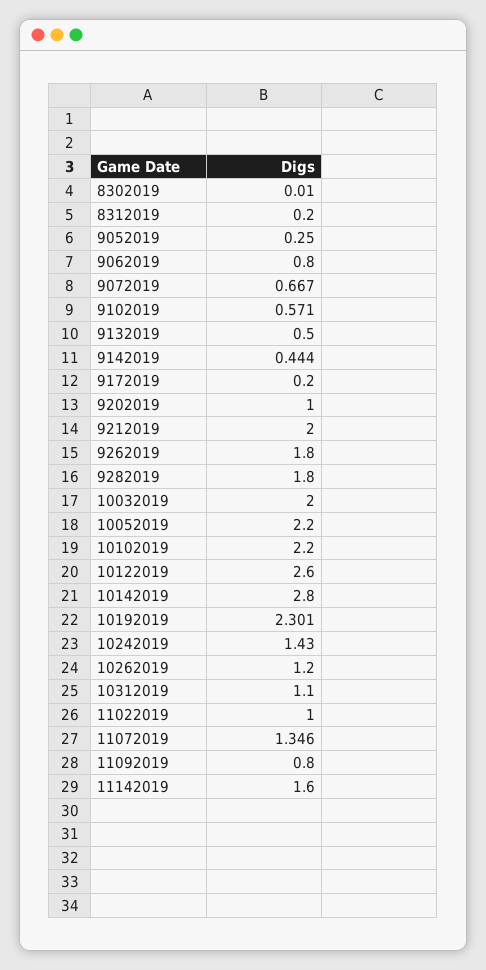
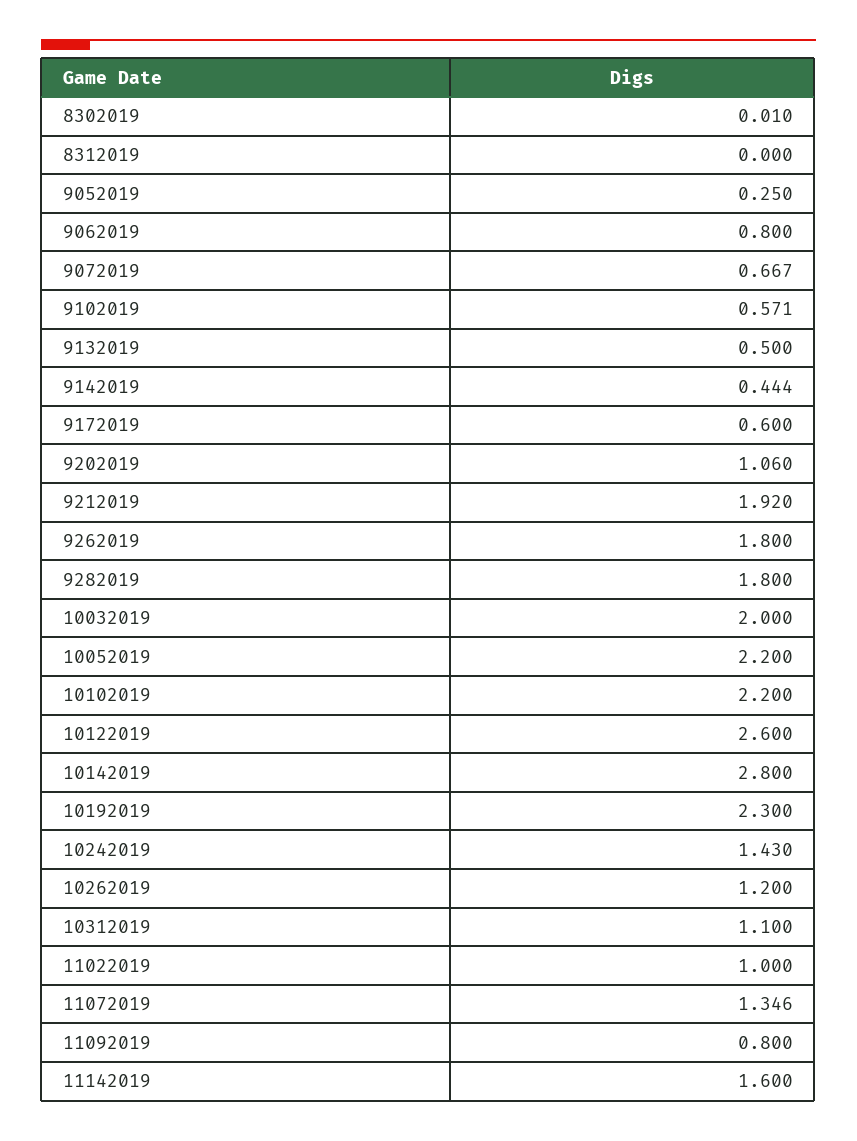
  {
    "8302019": 0.01,
-   "8312019": 0.2,
+   "8312019": 0,
    "9052019": 0.25,
    "9062019": 0.8,
    "9072019": 0.667,
    "9102019": 0.571,
    "9132019": 0.5,
    "9142019": 0.444,
-   "9172019": 0.2,
+   "9172019": 0.6,
-   "9202019": 1,
+   "9202019": 1.06,
-   "9212019": 2,
+   "9212019": 1.92,
    "9262019": 1.8,
    "9282019": 1.8,
    "10032019": 2,
    "10052019": 2.2,
    "10102019": 2.2,
    "10122019": 2.6,
    "10142019": 2.8,
-   "10192019": 2.301,
+   "10192019": 2.3,
    "10242019": 1.43,
    "10262019": 1.2,
    "10312019": 1.1,
    "11022019": 1,
    "11072019": 1.346,
    "11092019": 0.8,
    "11142019": 1.6
  }

